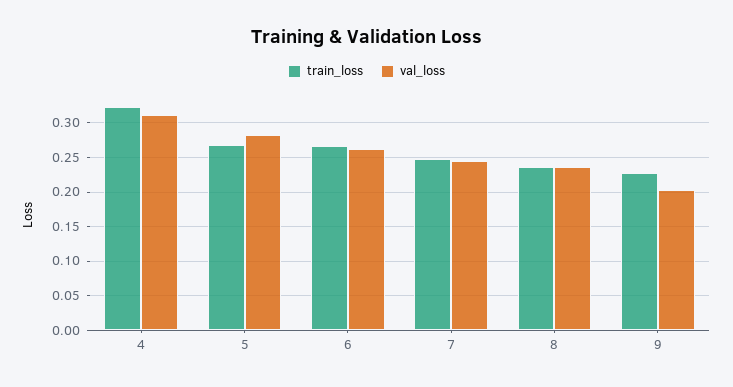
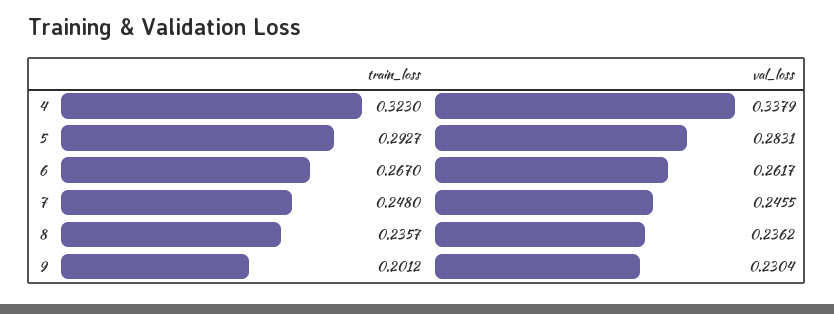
  {
    "train_loss": {
      "4": 0.323,
-     "5": 0.27,
+     "5": 0.2927,
      "6": 0.267,
      "7": 0.248,
      "8": 0.2357,
-     "9": 0.23
+     "9": 0.2012
    },
    "val_loss": {
-     "4": 0.31,
+     "4": 0.3379,
      "5": 0.2831,
      "6": 0.2617,
      "7": 0.2455,
      "8": 0.2362,
-     "9": 0.2
+     "9": 0.2304
    }
  }

